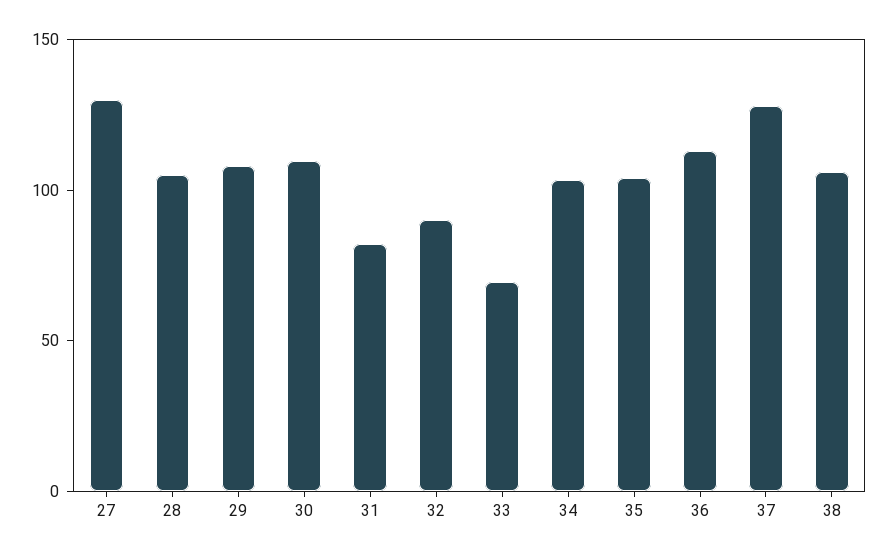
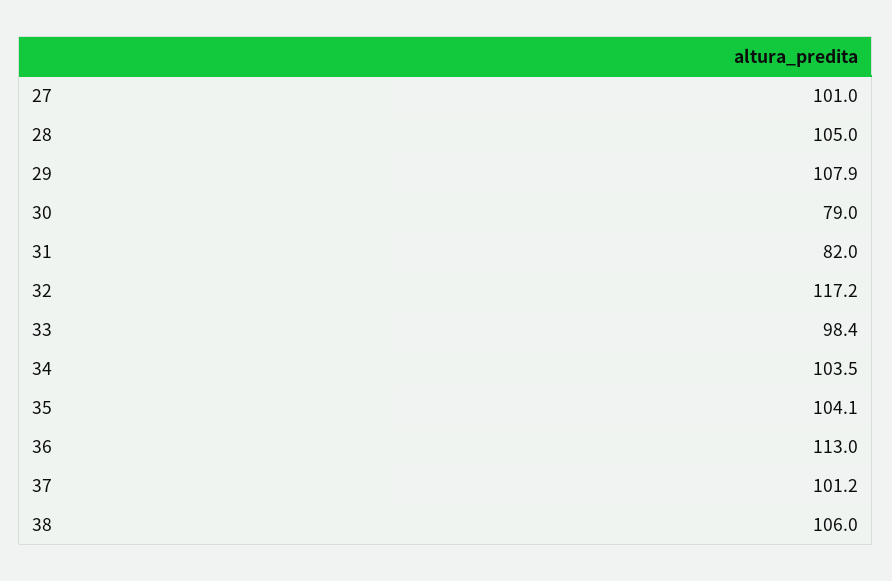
  {
-   "27": 130,
+   "27": 101,
    "28": 105,
    "29": 107.9,
-   "30": 110,
+   "30": 79,
    "31": 82,
-   "32": 90,
+   "32": 117.2,
-   "33": 70,
+   "33": 98.4,
    "34": 103.5,
    "35": 104.1,
    "36": 113,
-   "37": 130,
+   "37": 101.2,
    "38": 106
  }

